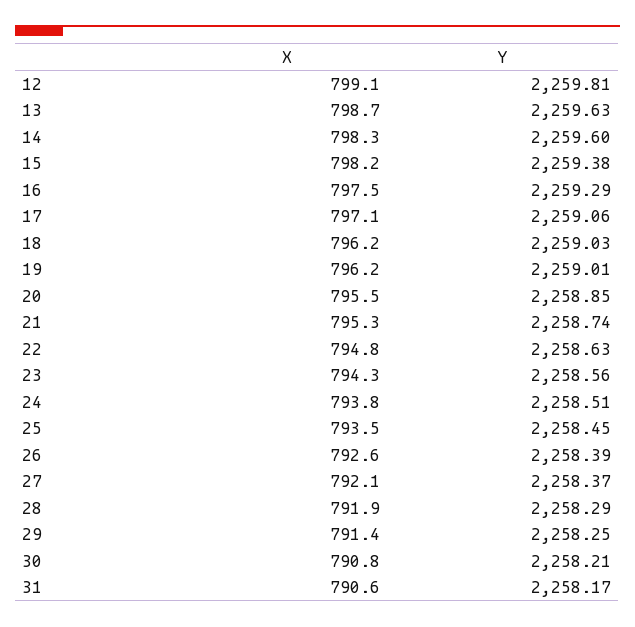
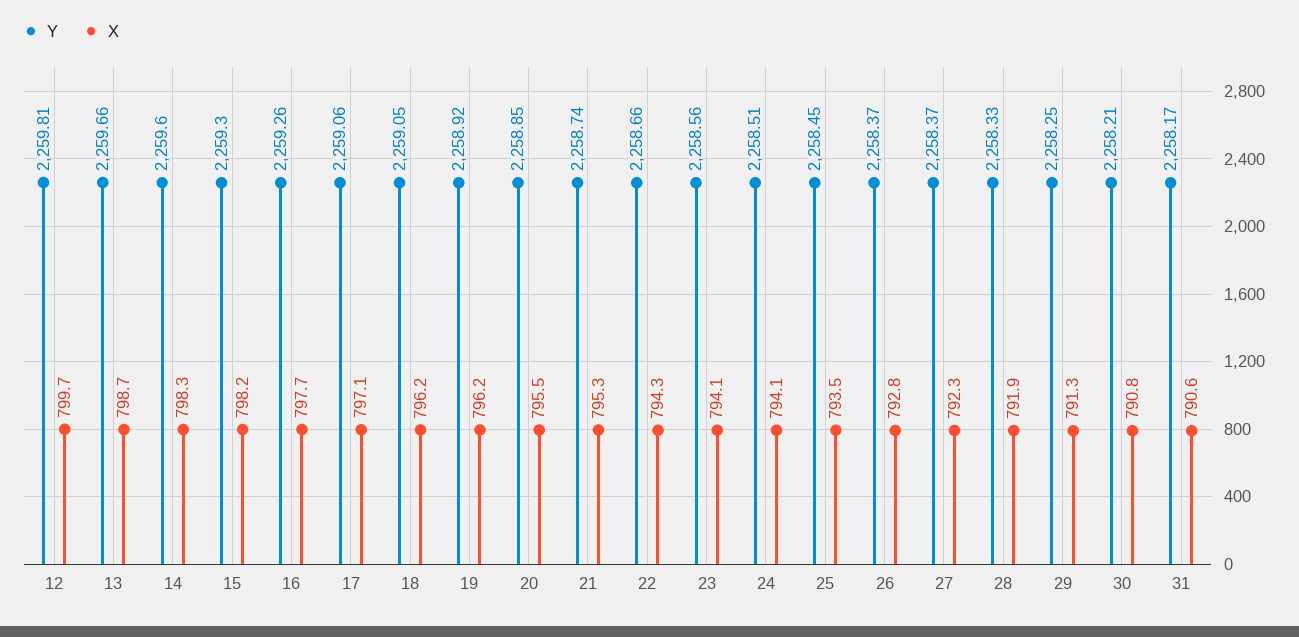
  {
    "X": {
-     "12": 799.1,
+     "12": 799.7,
      "13": 798.7,
      "14": 798.3,
      "15": 798.2,
-     "16": 797.5,
+     "16": 797.7,
      "17": 797.1,
      "18": 796.2,
      "19": 796.2,
      "20": 795.5,
      "21": 795.3,
-     "22": 794.8,
+     "22": 794.3,
-     "23": 794.3,
+     "23": 794.1,
-     "24": 793.8,
+     "24": 794.1,
      "25": 793.5,
-     "26": 792.6,
+     "26": 792.8,
-     "27": 792.1,
+     "27": 792.3,
      "28": 791.9,
-     "29": 791.4,
+     "29": 791.3,
      "30": 790.8,
      "31": 790.6
    },
    "Y": {
      "12": 2259.81,
-     "13": 2259.63,
+     "13": 2259.66,
      "14": 2259.6,
-     "15": 2259.38,
+     "15": 2259.3,
-     "16": 2259.29,
+     "16": 2259.26,
      "17": 2259.06,
-     "18": 2259.03,
+     "18": 2259.05,
-     "19": 2259.01,
+     "19": 2258.92,
      "20": 2258.85,
      "21": 2258.74,
-     "22": 2258.63,
+     "22": 2258.66,
      "23": 2258.56,
      "24": 2258.51,
      "25": 2258.45,
-     "26": 2258.39,
+     "26": 2258.37,
      "27": 2258.37,
-     "28": 2258.29,
+     "28": 2258.33,
      "29": 2258.25,
      "30": 2258.21,
      "31": 2258.17
    }
  }

